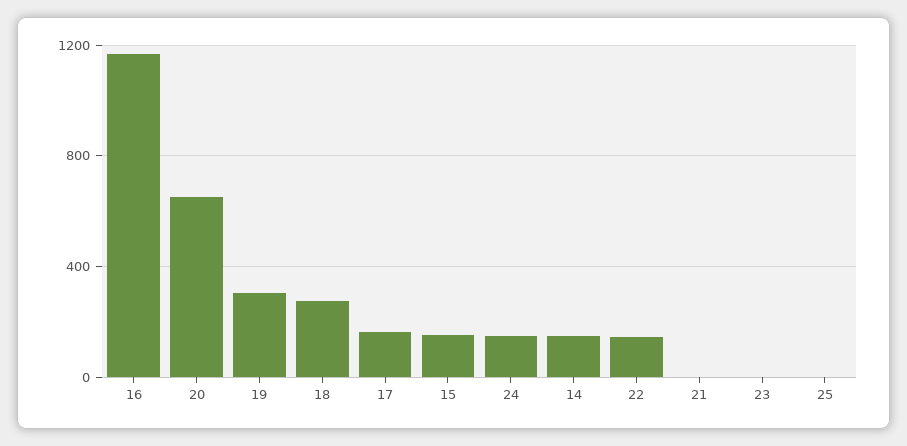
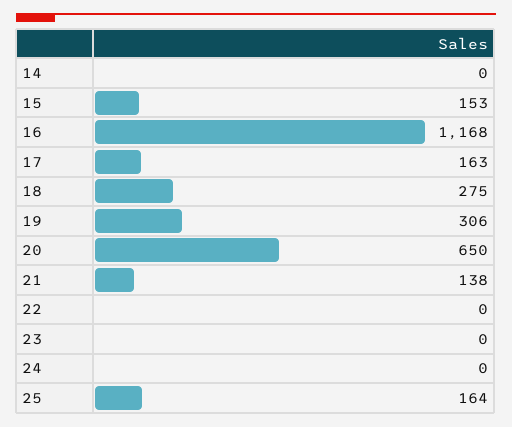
  {
    "16": 1168,
    "20": 650,
    "19": 306,
    "18": 275,
    "17": 163,
    "15": 153,
-   "24": 150,
+   "24": 0,
-   "14": 150,
+   "14": 0,
-   "22": 150,
+   "22": 0,
-   "21": 0,
+   "21": 138,
    "23": 0,
-   "25": 0
+   "25": 164
  }

